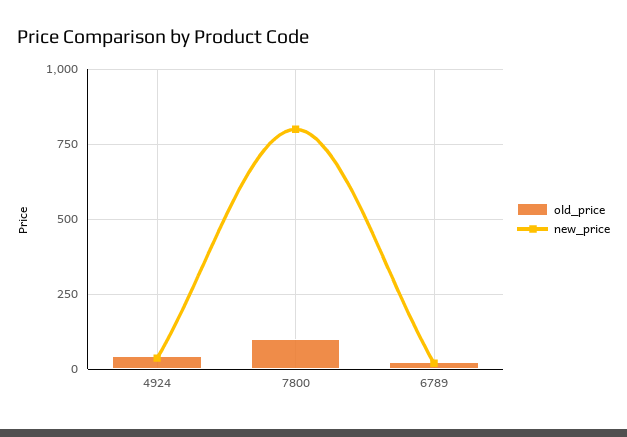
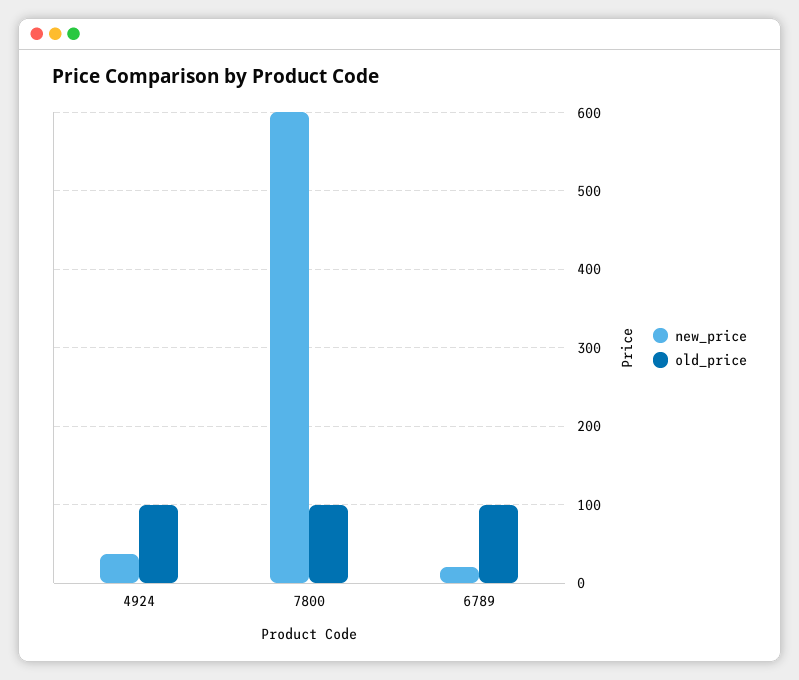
  {
    "old_price": {
-     "4924": 50,
+     "4924": 100,
      "7800": 100,
-     "6789": 25
+     "6789": 100
    },
    "new_price": {
      "4924": 40,
-     "7800": 800,
+     "7800": 600,
      "6789": 20
    }
  }

